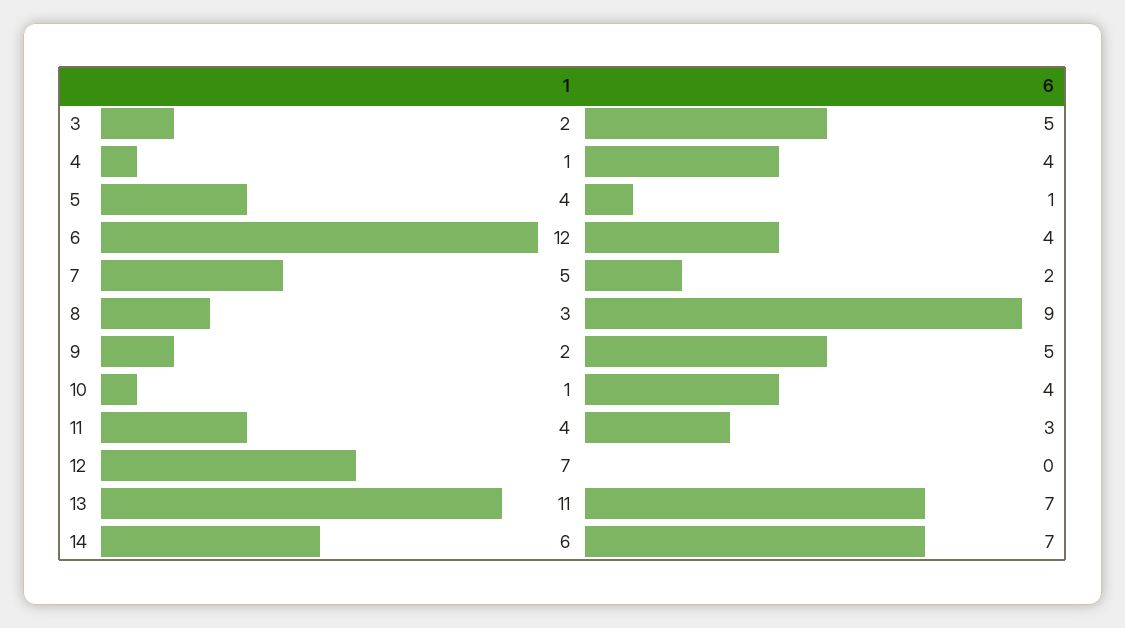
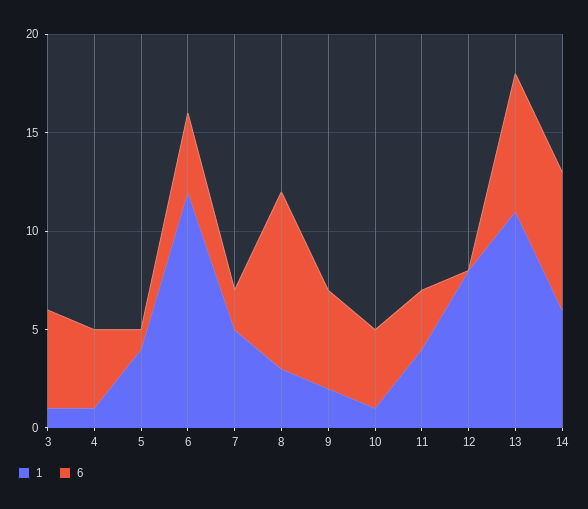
  {
    "1": {
-     "3": 2,
+     "3": 1,
      "4": 1,
      "5": 4,
      "6": 12,
      "7": 5,
      "8": 3,
      "9": 2,
      "10": 1,
      "11": 4,
-     "12": 7,
+     "12": 8,
      "13": 11,
      "14": 6
    },
    "6": {
      "3": 5,
      "4": 4,
      "5": 1,
      "6": 4,
      "7": 2,
      "8": 9,
      "9": 5,
      "10": 4,
      "11": 3,
      "12": 0,
      "13": 7,
      "14": 7
    }
  }

